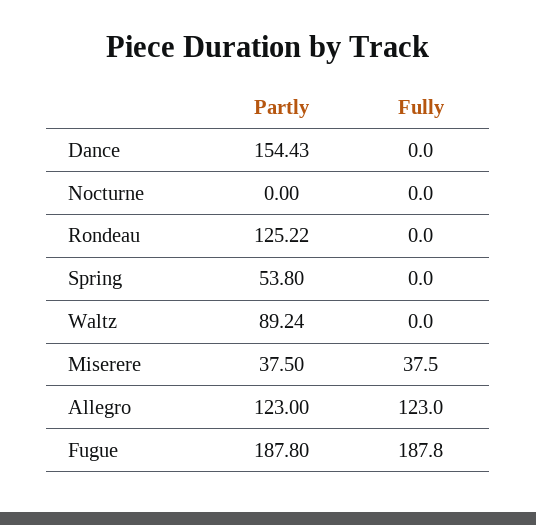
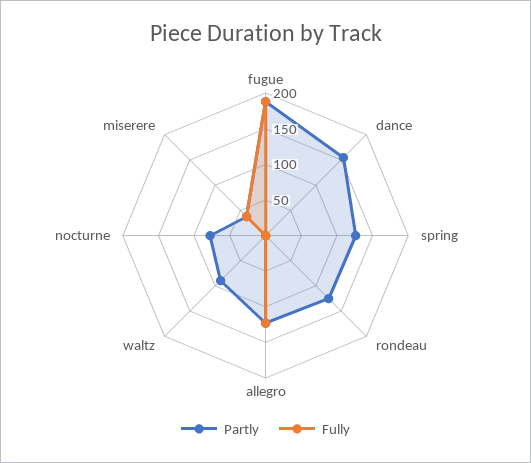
  {
    "Partly": {
      "Dance": 154.43,
-     "Nocturne": 0,
+     "Nocturne": 75,
      "Rondeau": 125.22,
-     "Spring": 53.8,
+     "Spring": 125,
      "Waltz": 89.24,
      "Miserere": 37.5,
      "Allegro": 123,
      "Fugue": 187.8
    },
    "Fully": {
      "Dance": 0,
      "Nocturne": 0,
      "Rondeau": 0,
      "Spring": 0,
      "Waltz": 0,
      "Miserere": 37.5,
      "Allegro": 123,
      "Fugue": 187.8
    }
  }

